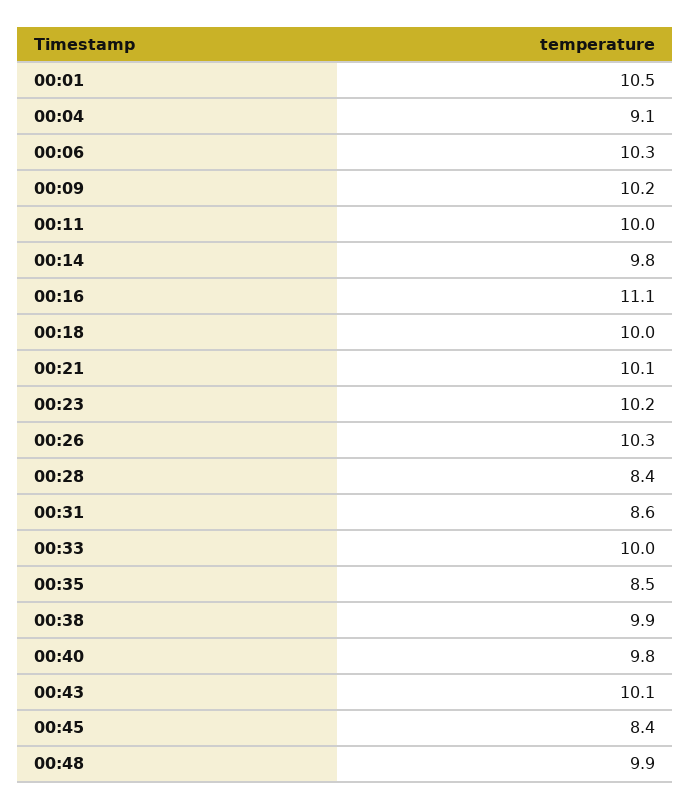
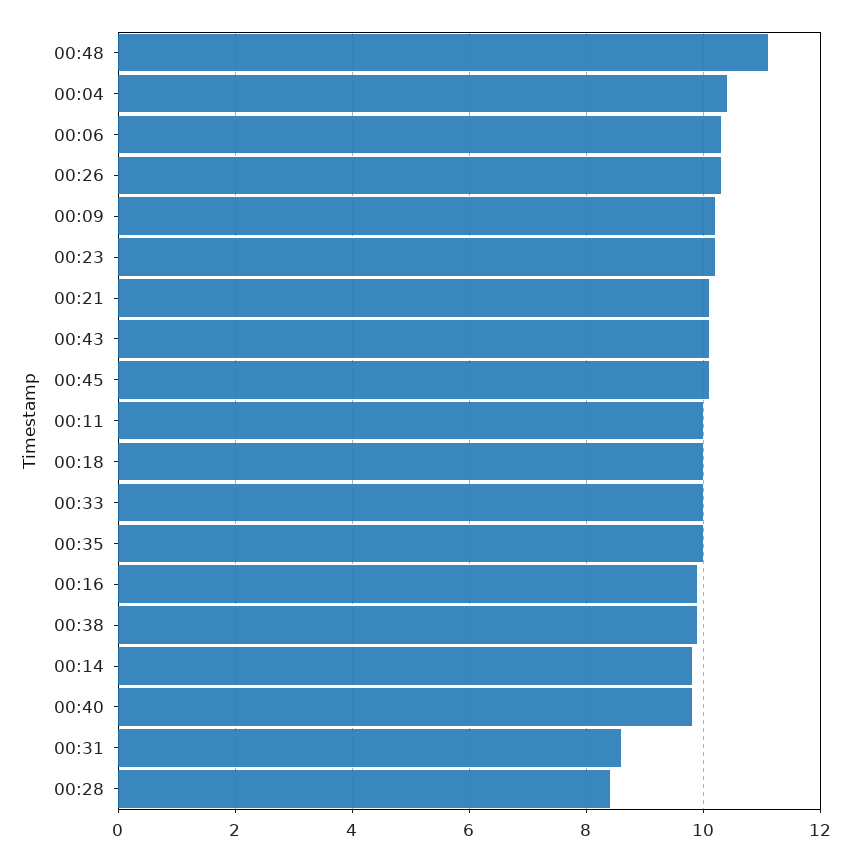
  {
-   "00:01": 10.5,
-   "00:04": 9.1,
+   "00:04": 10.5,
    "00:06": 10.3,
    "00:09": 10.2,
    "00:11": 10,
    "00:14": 9.8,
-   "00:16": 11.1,
+   "00:16": 10,
    "00:18": 10,
    "00:21": 10.1,
    "00:23": 10.2,
    "00:26": 10.3,
    "00:28": 8.4,
    "00:31": 8.6,
    "00:33": 10,
-   "00:35": 8.5,
+   "00:35": 10,
    "00:38": 9.9,
    "00:40": 9.8,
    "00:43": 10.1,
-   "00:45": 8.4,
+   "00:45": 10,
-   "00:48": 9.9
+   "00:48": 11
  }

